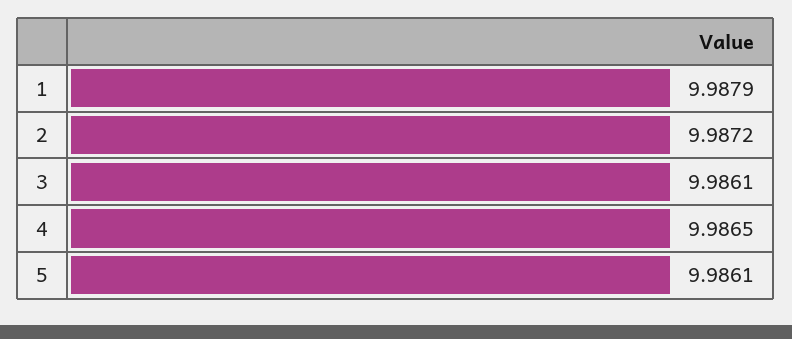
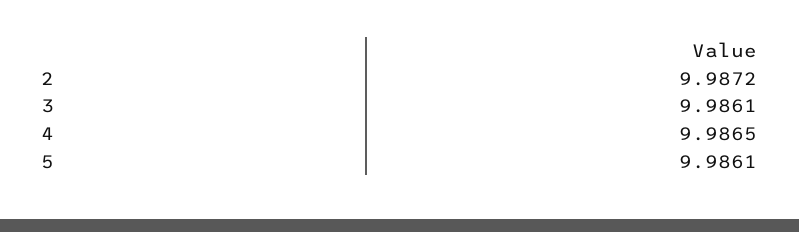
  {
-   "1": 9.9879,
    "2": 9.9872,
    "3": 9.9861,
    "4": 9.9865,
    "5": 9.9861
  }

